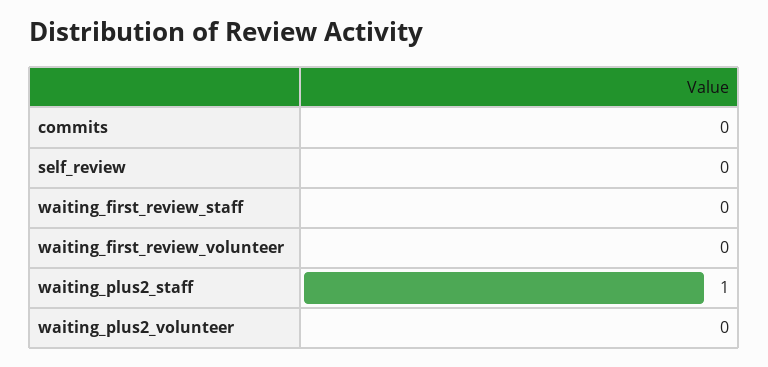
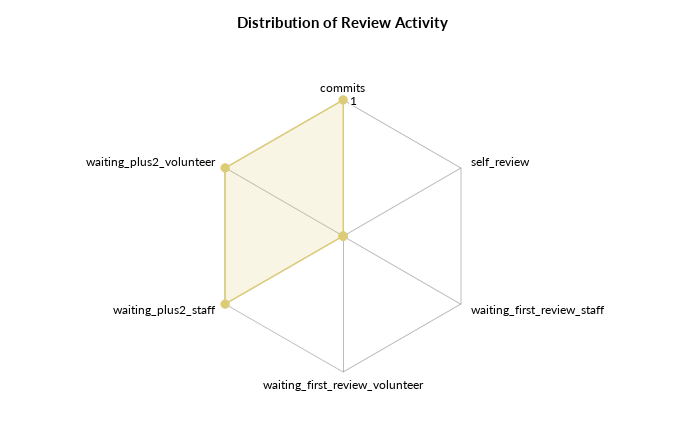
  {
-   "commits": 0,
+   "commits": 1,
    "self_review": 0,
    "waiting_first_review_staff": 0,
    "waiting_first_review_volunteer": 0,
    "waiting_plus2_staff": 1,
-   "waiting_plus2_volunteer": 0
+   "waiting_plus2_volunteer": 1
  }

